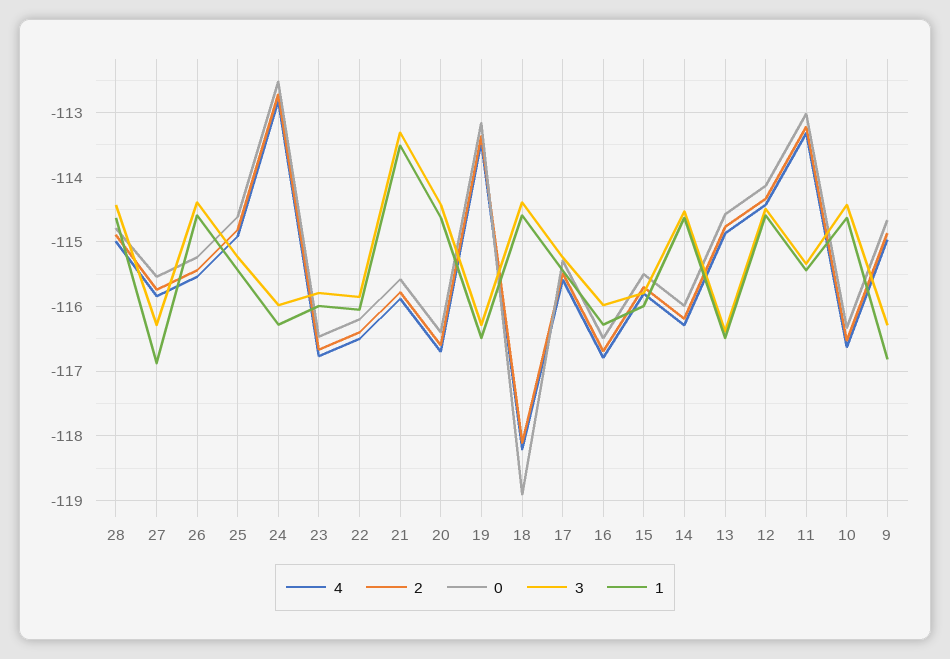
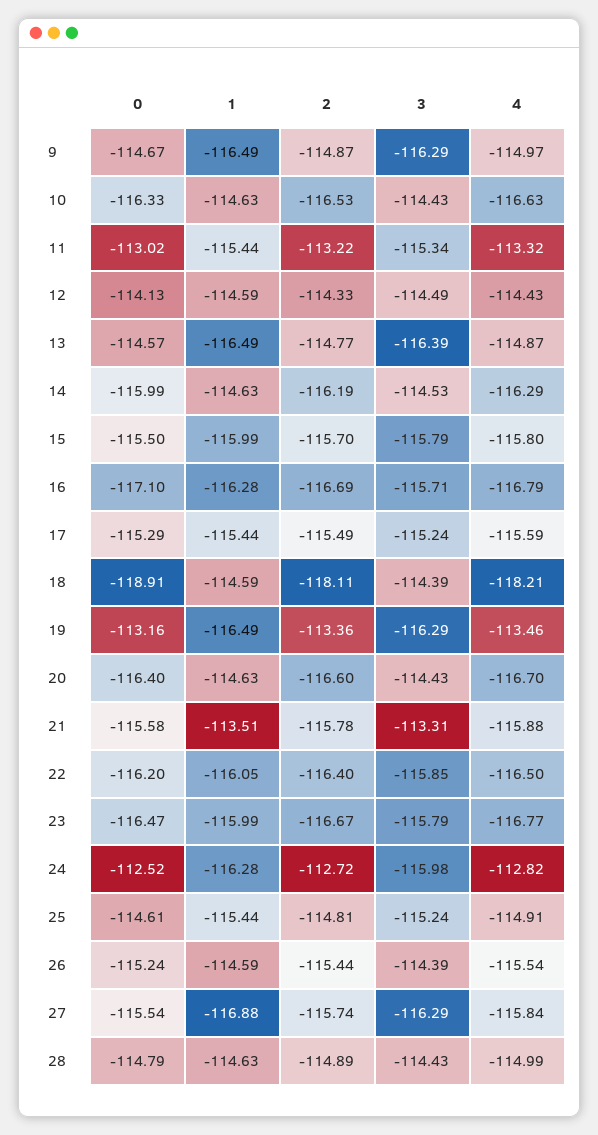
  {
    "4": {
      "28": -114.99,
      "27": -115.84,
      "26": -115.54,
      "25": -114.91,
      "24": -112.82,
      "23": -116.77,
      "22": -116.5,
      "21": -115.88,
      "20": -116.7,
      "19": -113.46,
      "18": -118.21,
      "17": -115.59,
      "16": -116.79,
      "15": -115.8,
      "14": -116.29,
      "13": -114.87,
      "12": -114.43,
      "11": -113.32,
      "10": -116.63,
      "9": -114.97
    },
    "2": {
      "28": -114.89,
      "27": -115.74,
      "26": -115.44,
      "25": -114.81,
      "24": -112.72,
      "23": -116.67,
      "22": -116.4,
      "21": -115.78,
      "20": -116.6,
      "19": -113.36,
      "18": -118.11,
      "17": -115.49,
      "16": -116.69,
      "15": -115.7,
      "14": -116.19,
      "13": -114.77,
      "12": -114.33,
      "11": -113.22,
      "10": -116.53,
      "9": -114.87
    },
    "0": {
      "28": -114.79,
      "27": -115.54,
      "26": -115.24,
      "25": -114.61,
      "24": -112.52,
      "23": -116.47,
      "22": -116.2,
      "21": -115.58,
      "20": -116.4,
      "19": -113.16,
      "18": -118.91,
      "17": -115.29,
-     "16": -116.5,
+     "16": -117.1,
      "15": -115.5,
      "14": -115.99,
      "13": -114.57,
      "12": -114.13,
      "11": -113.02,
      "10": -116.33,
      "9": -114.67
    },
    "3": {
      "28": -114.43,
      "27": -116.29,
      "26": -114.39,
      "25": -115.24,
      "24": -115.98,
      "23": -115.79,
      "22": -115.85,
      "21": -113.31,
      "20": -114.43,
      "19": -116.29,
      "18": -114.39,
      "17": -115.24,
-     "16": -116,
+     "16": -115.71,
      "15": -115.79,
      "14": -114.53,
      "13": -116.39,
      "12": -114.49,
      "11": -115.34,
      "10": -114.43,
      "9": -116.29
    },
    "1": {
      "28": -114.63,
      "27": -116.88,
      "26": -114.59,
      "25": -115.44,
      "24": -116.28,
      "23": -115.99,
      "22": -116.05,
      "21": -113.51,
      "20": -114.63,
      "19": -116.49,
      "18": -114.59,
      "17": -115.44,
      "16": -116.28,
      "15": -115.99,
      "14": -114.63,
      "13": -116.49,
      "12": -114.59,
      "11": -115.44,
      "10": -114.63,
-     "9": -116.8
+     "9": -116.49
    }
  }

